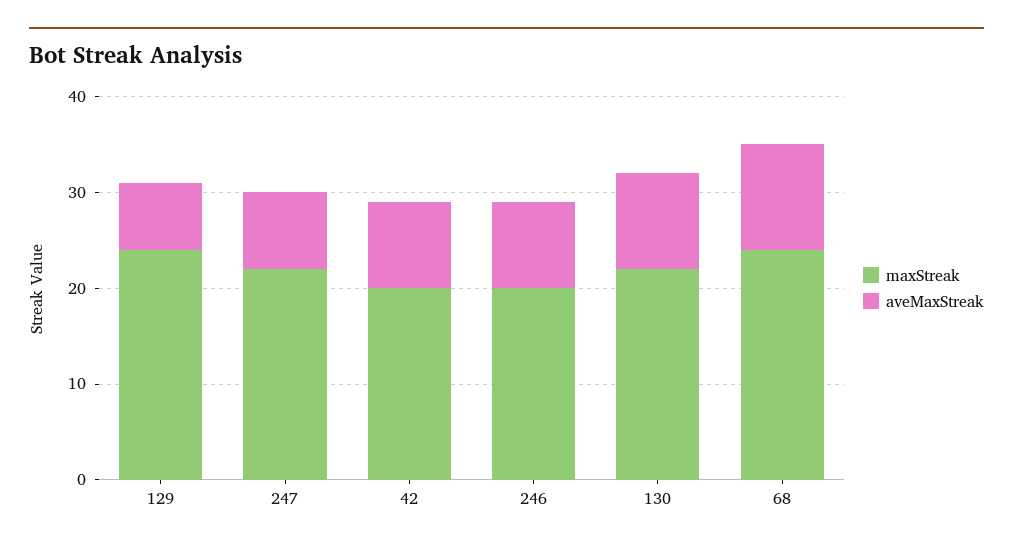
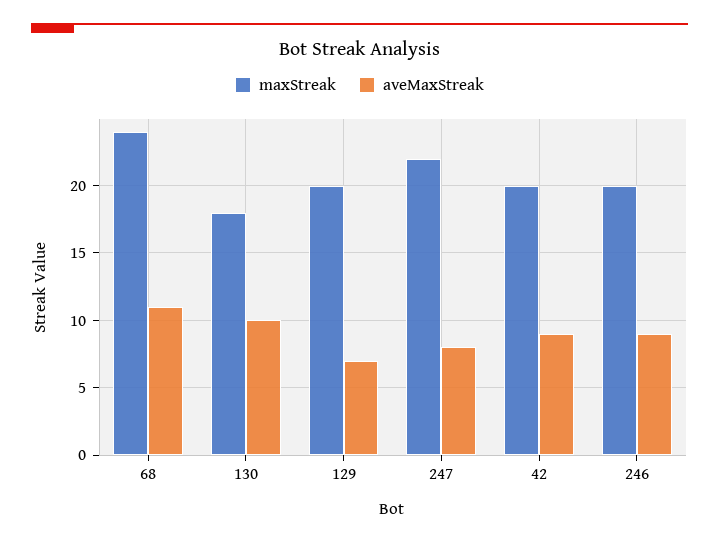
  {
    "maxStreak": {
-     "129": 24,
+     "129": 20,
      "247": 22,
      "42": 20,
      "246": 20,
-     "130": 22,
+     "130": 18,
      "68": 24
    },
    "aveMaxStreak": {
      "129": 7,
      "247": 8,
      "42": 9,
      "246": 9,
      "130": 10,
      "68": 11
    }
  }

